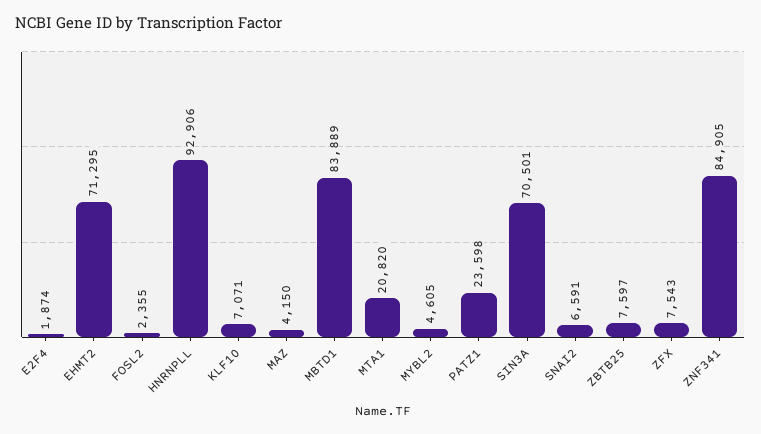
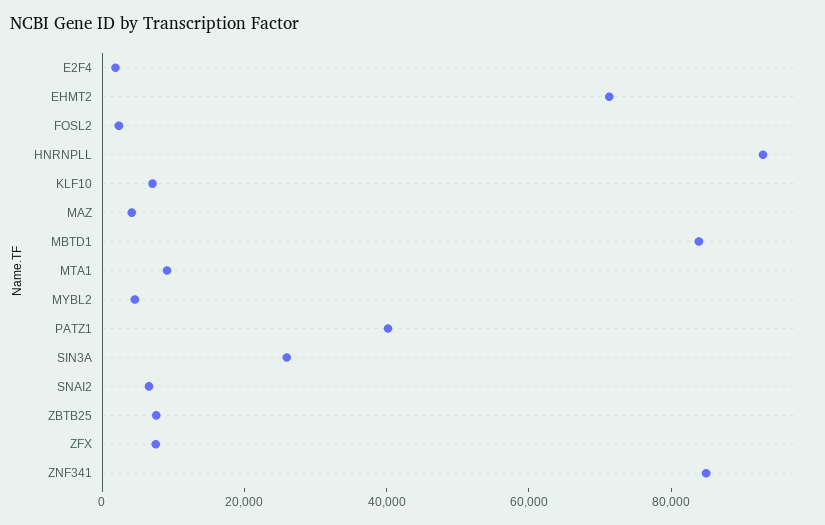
  {
    "E2F4": 1874,
    "EHMT2": 71295,
    "FOSL2": 2355,
    "HNRNPLL": 92906,
    "KLF10": 7071,
    "MAZ": 4150,
    "MBTD1": 83889,
-   "MTA1": 20820,
+   "MTA1": 10000,
    "MYBL2": 4605,
-   "PATZ1": 23598,
+   "PATZ1": 40000,
-   "SIN3A": 70501,
+   "SIN3A": 25000,
    "SNAI2": 6591,
    "ZBTB25": 7597,
    "ZFX": 7543,
    "ZNF341": 84905
  }

